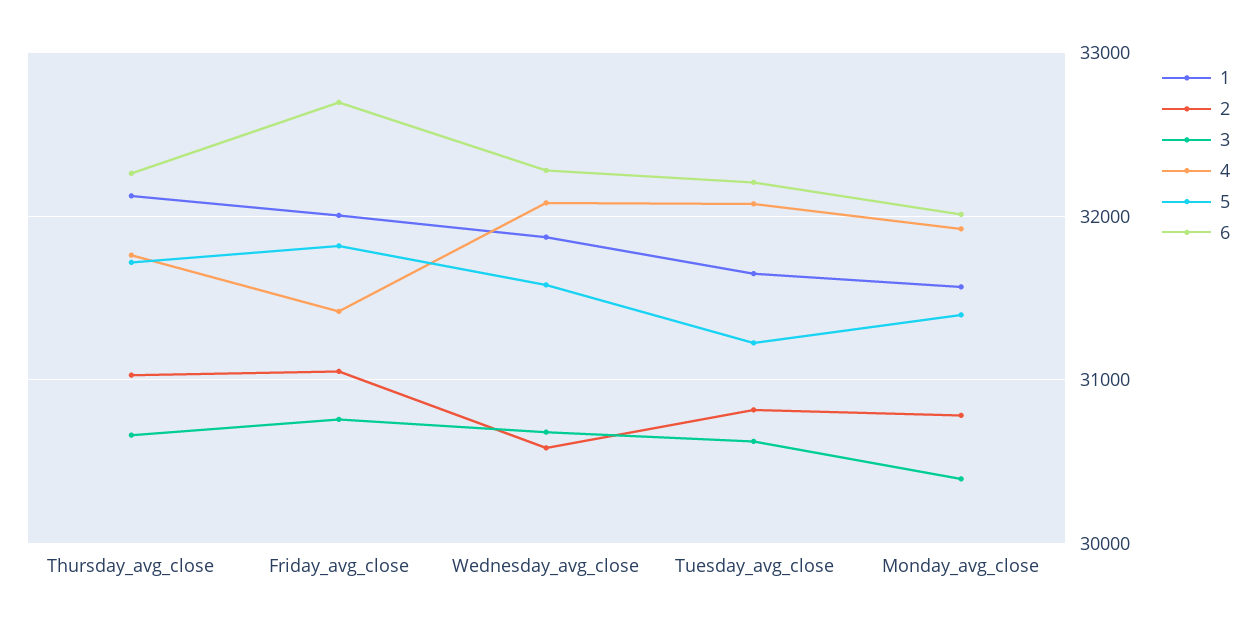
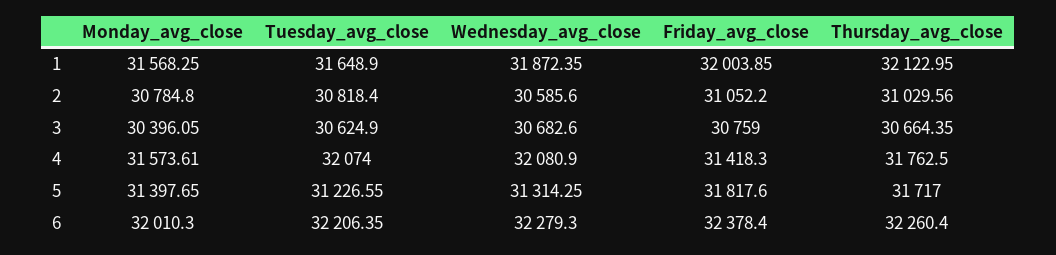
  {
    "1": {
      "Thursday_avg_close": 32122.95,
      "Friday_avg_close": 32003.85,
      "Wednesday_avg_close": 31872.35,
      "Tuesday_avg_close": 31648.9,
      "Monday_avg_close": 31568.25
    },
    "2": {
      "Thursday_avg_close": 31029.56,
      "Friday_avg_close": 31052.2,
      "Wednesday_avg_close": 30585.6,
      "Tuesday_avg_close": 30818.4,
      "Monday_avg_close": 30784.8
    },
    "3": {
      "Thursday_avg_close": 30664.35,
      "Friday_avg_close": 30759,
      "Wednesday_avg_close": 30682.6,
      "Tuesday_avg_close": 30624.9,
      "Monday_avg_close": 30396.05
    },
    "4": {
      "Thursday_avg_close": 31762.5,
      "Friday_avg_close": 31418.3,
      "Wednesday_avg_close": 32080.9,
      "Tuesday_avg_close": 32074,
-     "Monday_avg_close": 31900
+     "Monday_avg_close": 31573.61
    },
    "5": {
      "Thursday_avg_close": 31717,
      "Friday_avg_close": 31817.6,
-     "Wednesday_avg_close": 31600,
+     "Wednesday_avg_close": 31314.25,
      "Tuesday_avg_close": 31226.55,
      "Monday_avg_close": 31397.65
    },
    "6": {
      "Thursday_avg_close": 32260.4,
-     "Friday_avg_close": 32700,
+     "Friday_avg_close": 32378.4,
      "Wednesday_avg_close": 32279.3,
      "Tuesday_avg_close": 32206.35,
      "Monday_avg_close": 32010.3
    }
  }

